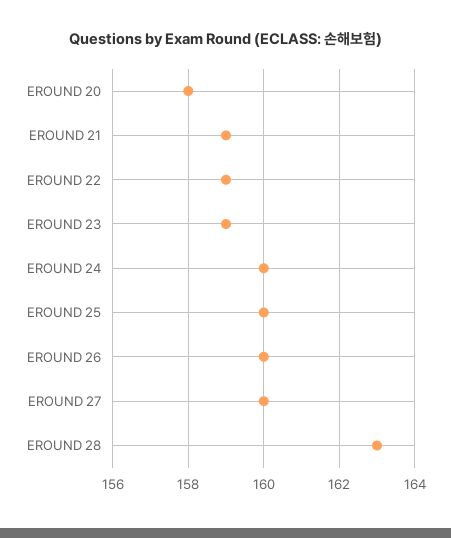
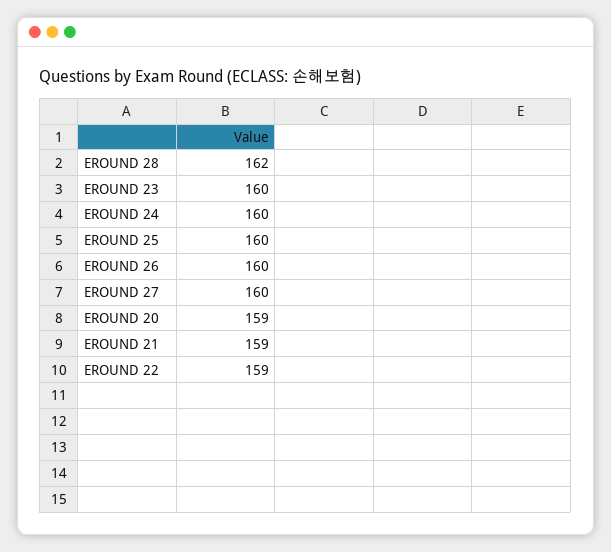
  {
-   "EROUND 20": 158,
+   "EROUND 20": 159,
    "EROUND 21": 159,
    "EROUND 22": 159,
-   "EROUND 23": 159,
+   "EROUND 23": 160,
    "EROUND 24": 160,
    "EROUND 25": 160,
    "EROUND 26": 160,
    "EROUND 27": 160,
-   "EROUND 28": 163
+   "EROUND 28": 162
  }

